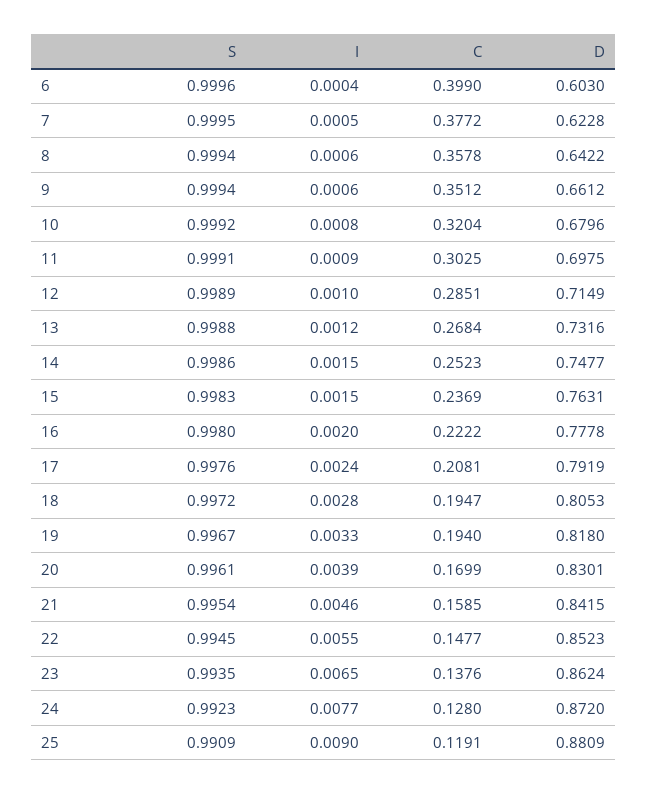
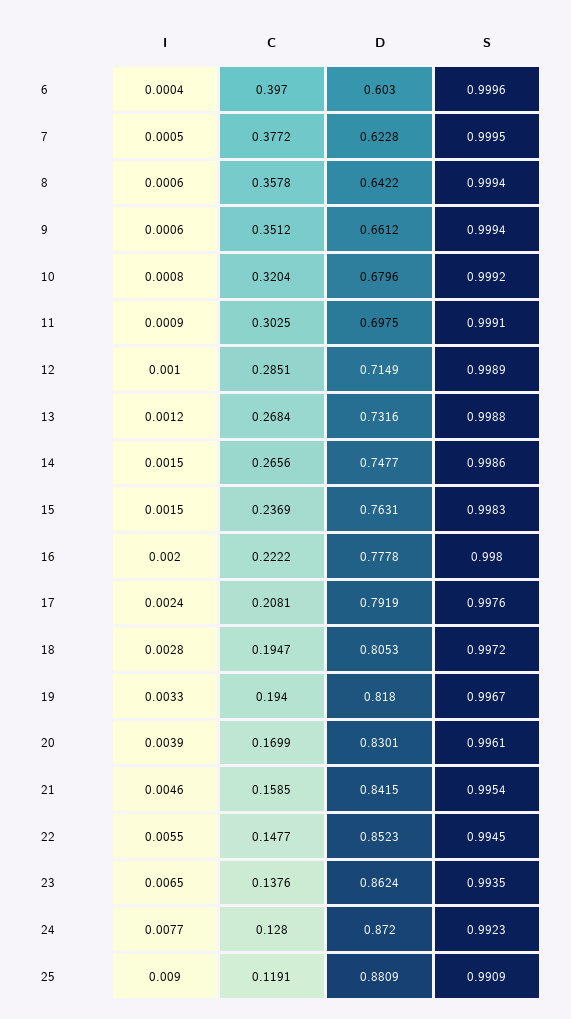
  {
    "S": {
      "6": 0.9996,
      "7": 0.9995,
      "8": 0.9994,
      "9": 0.9994,
      "10": 0.9992,
      "11": 0.9991,
      "12": 0.9989,
      "13": 0.9988,
      "14": 0.9986,
      "15": 0.9983,
      "16": 0.998,
      "17": 0.9976,
      "18": 0.9972,
      "19": 0.9967,
      "20": 0.9961,
      "21": 0.9954,
      "22": 0.9945,
      "23": 0.9935,
      "24": 0.9923,
      "25": 0.9909
    },
    "I": {
      "6": 0.0004,
      "7": 0.0005,
      "8": 0.0006,
      "9": 0.0006,
      "10": 0.0008,
      "11": 0.0009,
      "12": 0.001,
      "13": 0.0012,
      "14": 0.0015,
      "15": 0.0015,
      "16": 0.002,
      "17": 0.0024,
      "18": 0.0028,
      "19": 0.0033,
      "20": 0.0039,
      "21": 0.0046,
      "22": 0.0055,
      "23": 0.0065,
      "24": 0.0077,
      "25": 0.009
    },
    "C": {
-     "6": 0.399,
+     "6": 0.397,
      "7": 0.3772,
      "8": 0.3578,
      "9": 0.3512,
      "10": 0.3204,
      "11": 0.3025,
      "12": 0.2851,
      "13": 0.2684,
-     "14": 0.2523,
+     "14": 0.2656,
      "15": 0.2369,
      "16": 0.2222,
      "17": 0.2081,
      "18": 0.1947,
      "19": 0.194,
      "20": 0.1699,
      "21": 0.1585,
      "22": 0.1477,
      "23": 0.1376,
      "24": 0.128,
      "25": 0.1191
    },
    "D": {
      "6": 0.603,
      "7": 0.6228,
      "8": 0.6422,
      "9": 0.6612,
      "10": 0.6796,
      "11": 0.6975,
      "12": 0.7149,
      "13": 0.7316,
      "14": 0.7477,
      "15": 0.7631,
      "16": 0.7778,
      "17": 0.7919,
      "18": 0.8053,
      "19": 0.818,
      "20": 0.8301,
      "21": 0.8415,
      "22": 0.8523,
      "23": 0.8624,
      "24": 0.872,
      "25": 0.8809
    }
  }

